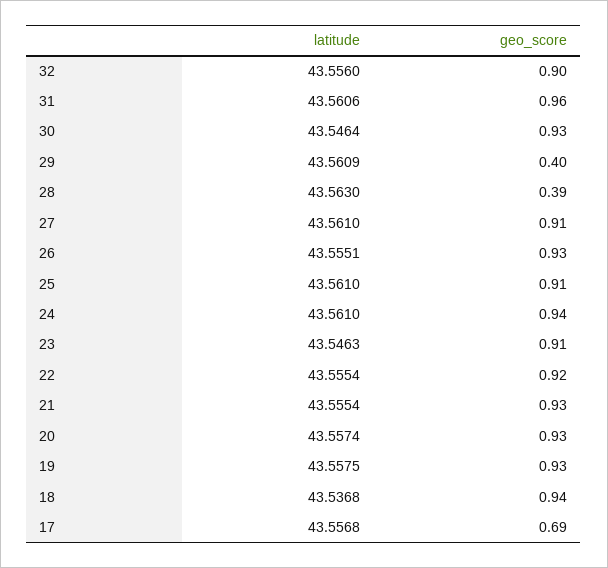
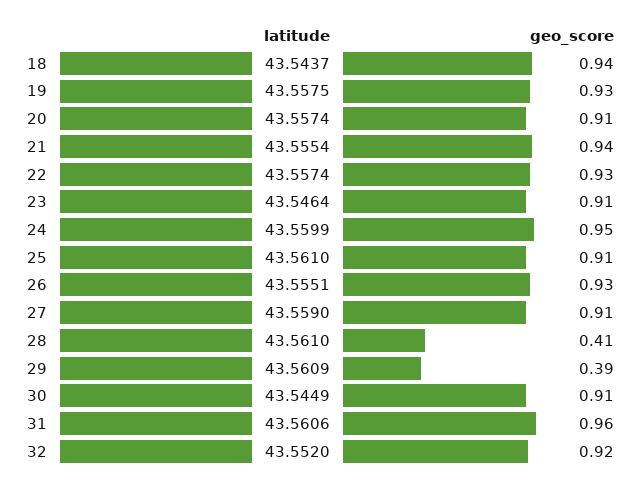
  {
    "latitude": {
-     "32": 43.556,
+     "32": 43.552,
      "31": 43.5606,
-     "30": 43.5464,
+     "30": 43.5449,
      "29": 43.5609,
-     "28": 43.563,
+     "28": 43.561,
-     "27": 43.561,
+     "27": 43.559,
      "26": 43.5551,
      "25": 43.561,
-     "24": 43.561,
+     "24": 43.5599,
-     "23": 43.5463,
+     "23": 43.5464,
-     "22": 43.5554,
+     "22": 43.5574,
      "21": 43.5554,
      "20": 43.5574,
      "19": 43.5575,
-     "18": 43.5368,
+     "18": 43.5437
-     "17": 43.5568
    },
    "geo_score": {
-     "32": 0.9,
+     "32": 0.92,
      "31": 0.96,
-     "30": 0.93,
+     "30": 0.91,
-     "29": 0.4,
+     "29": 0.39,
-     "28": 0.39,
+     "28": 0.41,
      "27": 0.91,
      "26": 0.93,
      "25": 0.91,
-     "24": 0.94,
+     "24": 0.95,
      "23": 0.91,
-     "22": 0.92,
+     "22": 0.93,
-     "21": 0.93,
+     "21": 0.94,
-     "20": 0.93,
+     "20": 0.91,
      "19": 0.93,
-     "18": 0.94,
+     "18": 0.94
-     "17": 0.69
    }
  }

